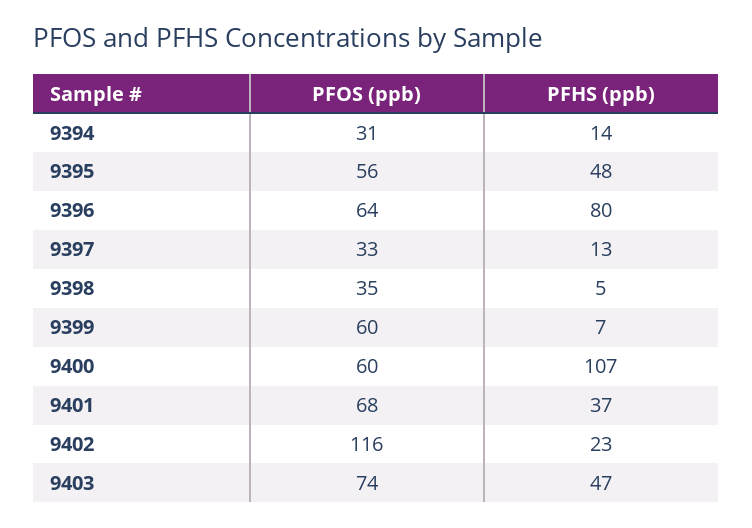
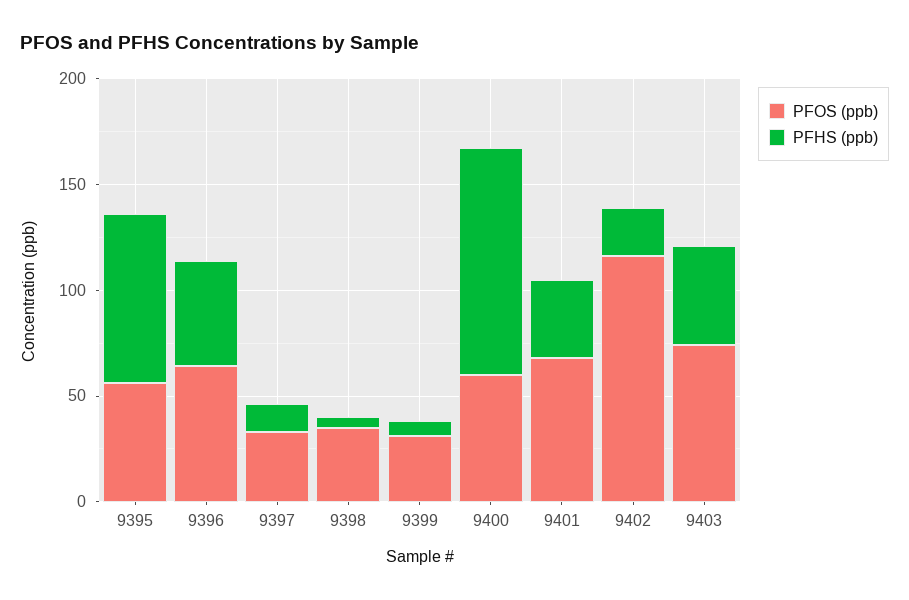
  {
    "PFOS (ppb)": {
-     "9394": 31,
      "9395": 56,
      "9396": 64,
      "9397": 33,
      "9398": 35,
-     "9399": 60,
+     "9399": 30,
      "9400": 60,
      "9401": 68,
      "9402": 116,
      "9403": 74
    },
    "PFHS (ppb)": {
-     "9394": 14,
-     "9395": 48,
+     "9395": 80,
-     "9396": 80,
+     "9396": 50,
      "9397": 13,
      "9398": 5,
      "9399": 7,
      "9400": 107,
      "9401": 37,
      "9402": 23,
      "9403": 47
    }
  }

